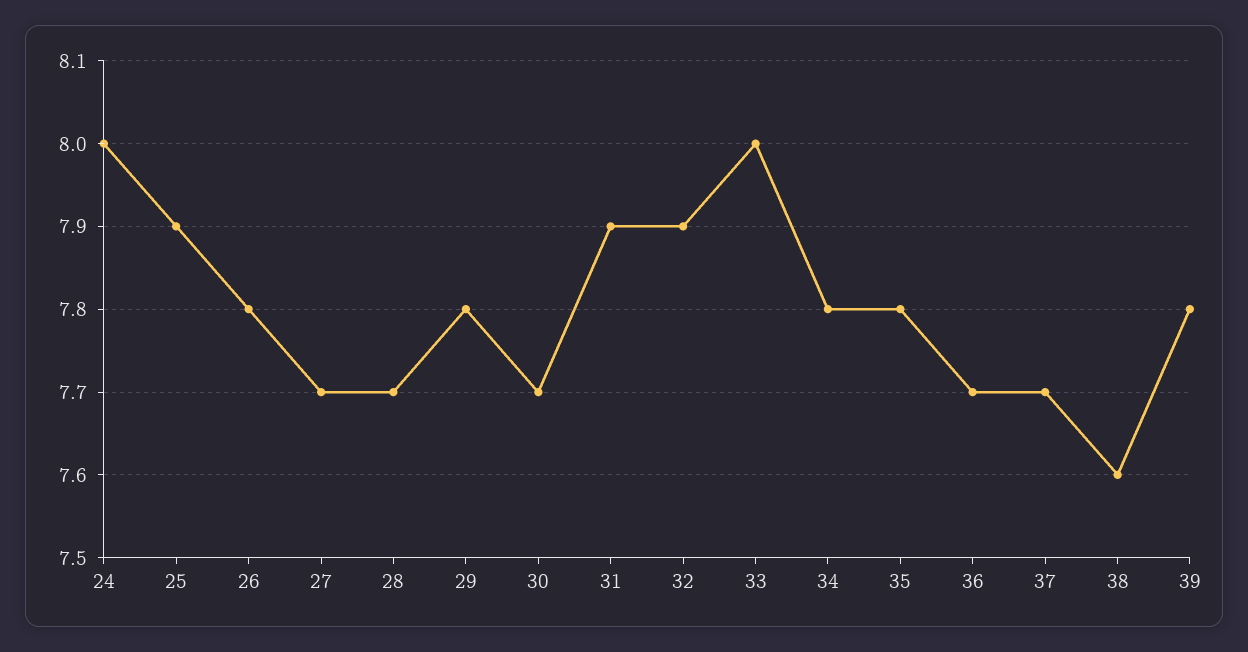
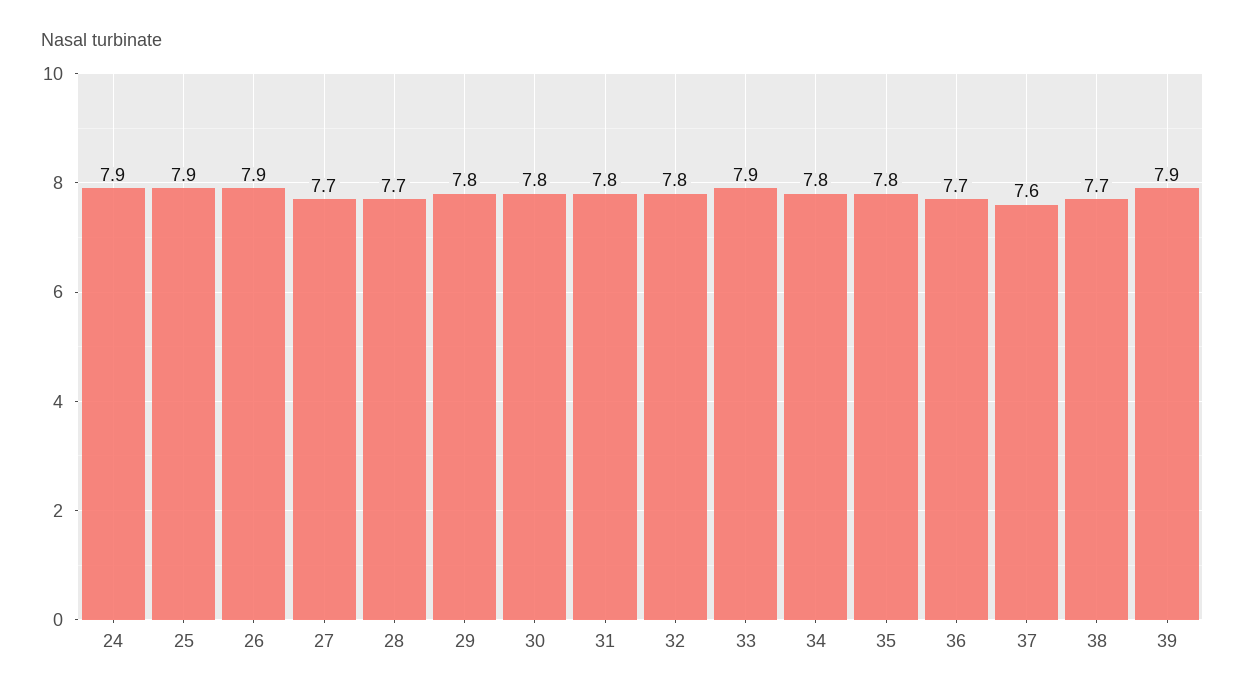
  {
-   "24": 8,
+   "24": 7.9,
    "25": 7.9,
-   "26": 7.8,
+   "26": 7.9,
    "27": 7.7,
    "28": 7.7,
    "29": 7.8,
-   "30": 7.7,
+   "30": 7.8,
-   "31": 7.9,
+   "31": 7.8,
-   "32": 7.9,
+   "32": 7.8,
-   "33": 8,
+   "33": 7.9,
    "34": 7.8,
    "35": 7.8,
    "36": 7.7,
-   "37": 7.7,
+   "37": 7.6,
-   "38": 7.6,
+   "38": 7.7,
-   "39": 7.8
+   "39": 7.9
  }

